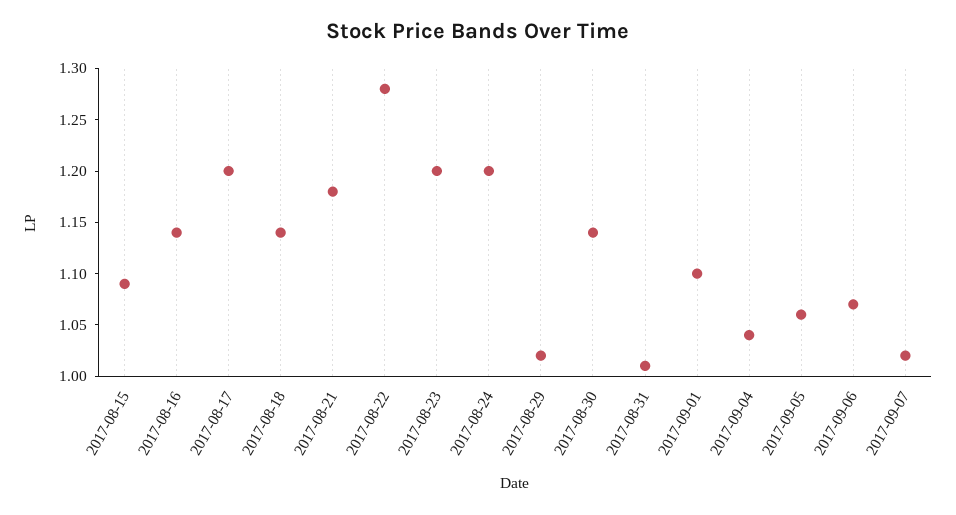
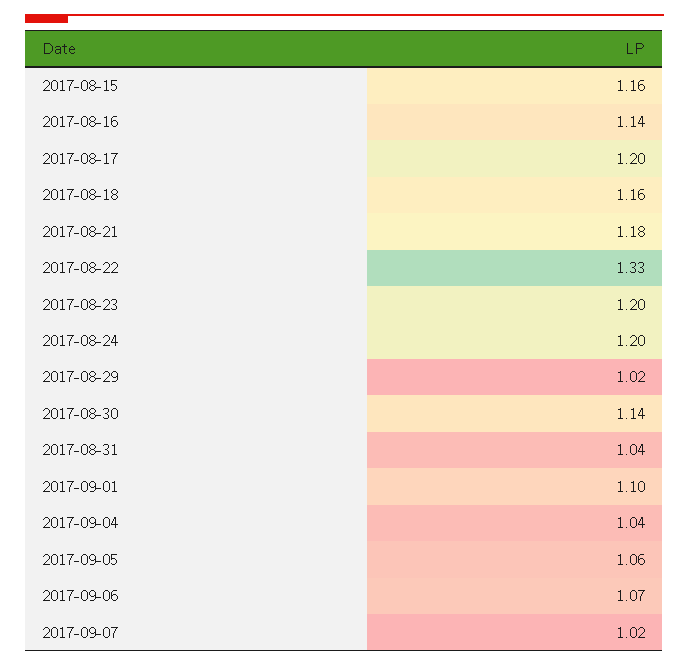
  {
-   "2017-08-15": 1.09,
+   "2017-08-15": 1.16,
    "2017-08-16": 1.14,
    "2017-08-17": 1.2,
-   "2017-08-18": 1.14,
+   "2017-08-18": 1.16,
    "2017-08-21": 1.18,
-   "2017-08-22": 1.28,
+   "2017-08-22": 1.33,
    "2017-08-23": 1.2,
    "2017-08-24": 1.2,
    "2017-08-29": 1.02,
    "2017-08-30": 1.14,
-   "2017-08-31": 1.01,
+   "2017-08-31": 1.04,
    "2017-09-01": 1.1,
    "2017-09-04": 1.04,
    "2017-09-05": 1.06,
    "2017-09-06": 1.07,
    "2017-09-07": 1.02
  }

